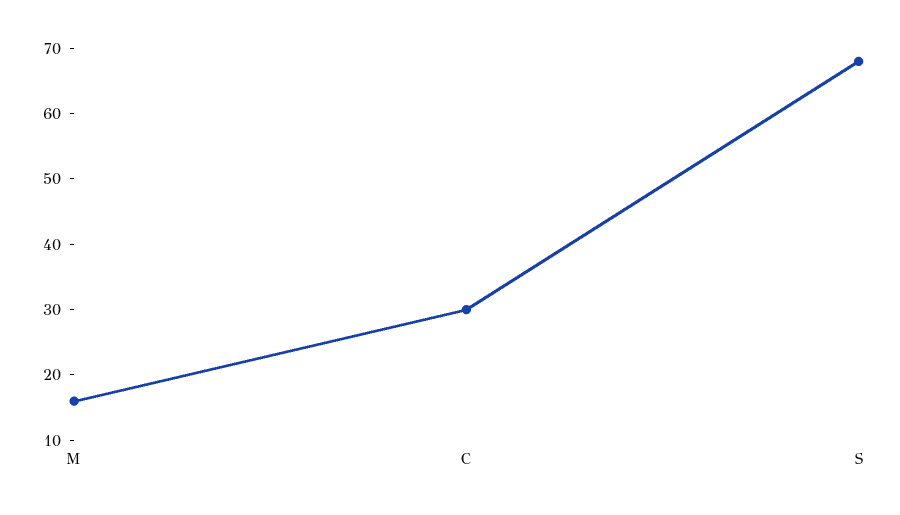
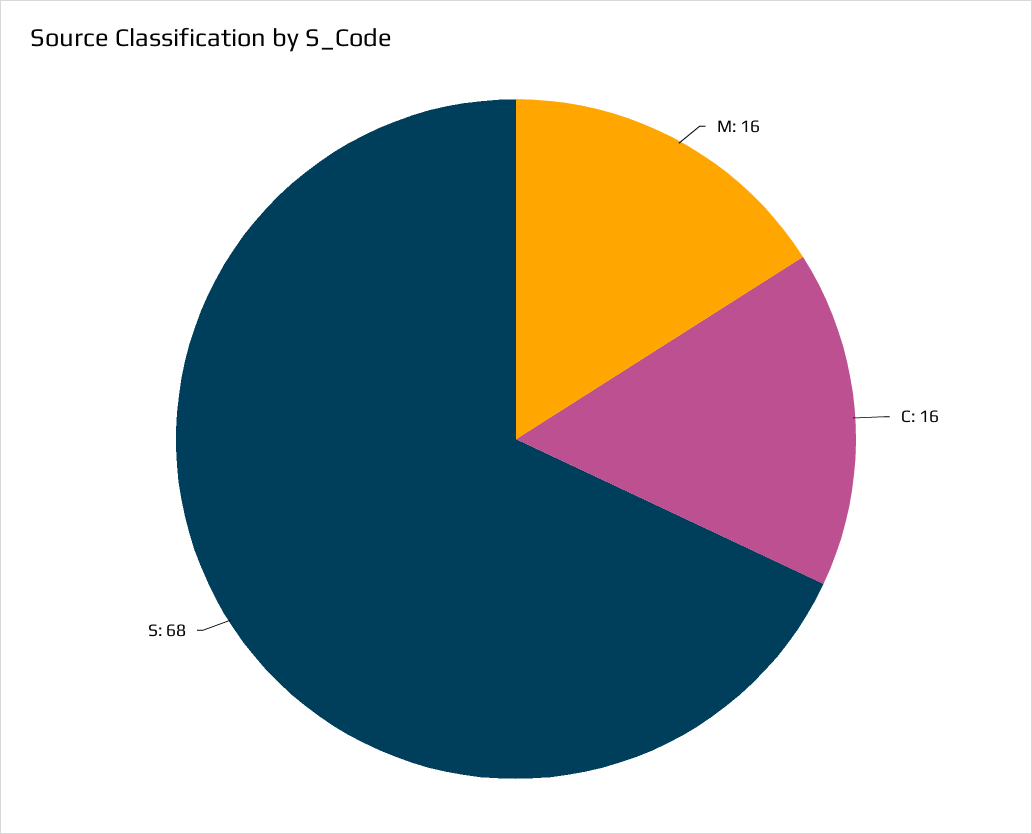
  {
    "M": 16,
-   "C": 30,
+   "C": 16,
    "S": 68
  }

